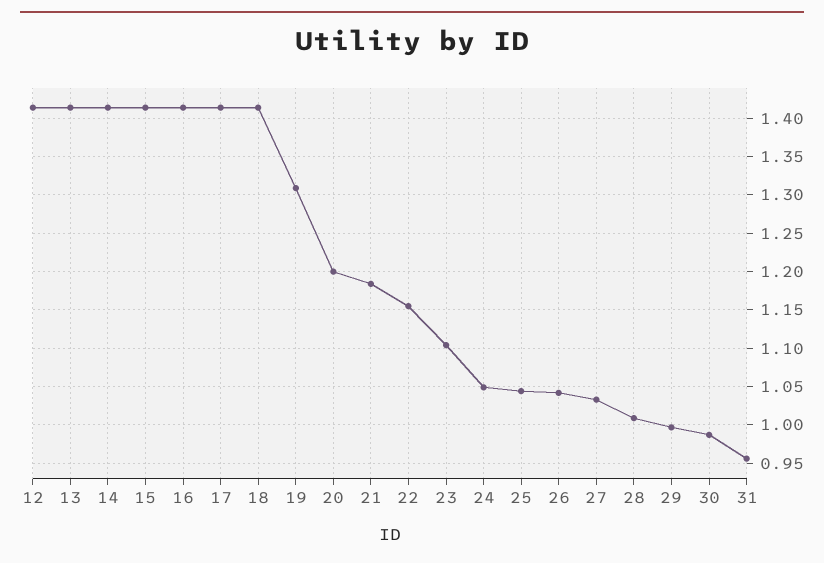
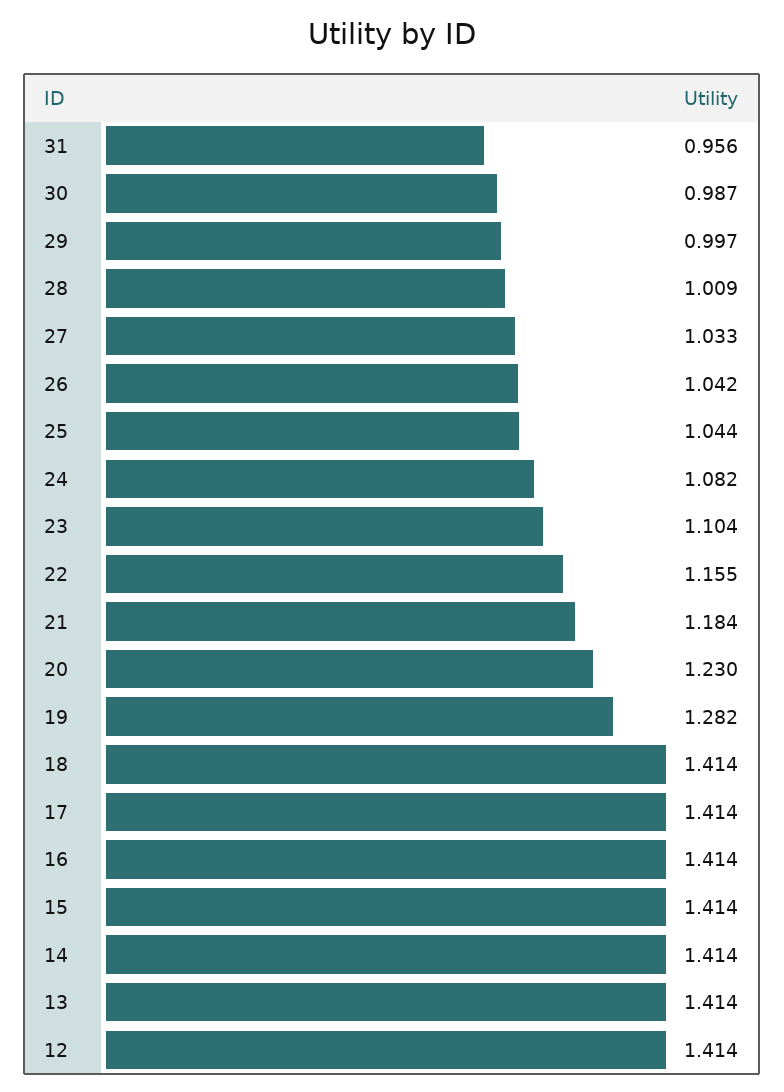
  {
    "12": 1.414,
    "13": 1.414,
    "14": 1.414,
    "15": 1.414,
    "16": 1.414,
    "17": 1.414,
    "18": 1.414,
-   "19": 1.31,
+   "19": 1.282,
-   "20": 1.2,
+   "20": 1.23,
    "21": 1.184,
    "22": 1.155,
    "23": 1.104,
-   "24": 1.05,
+   "24": 1.082,
    "25": 1.044,
    "26": 1.042,
    "27": 1.033,
    "28": 1.009,
    "29": 0.997,
    "30": 0.987,
    "31": 0.956
  }

